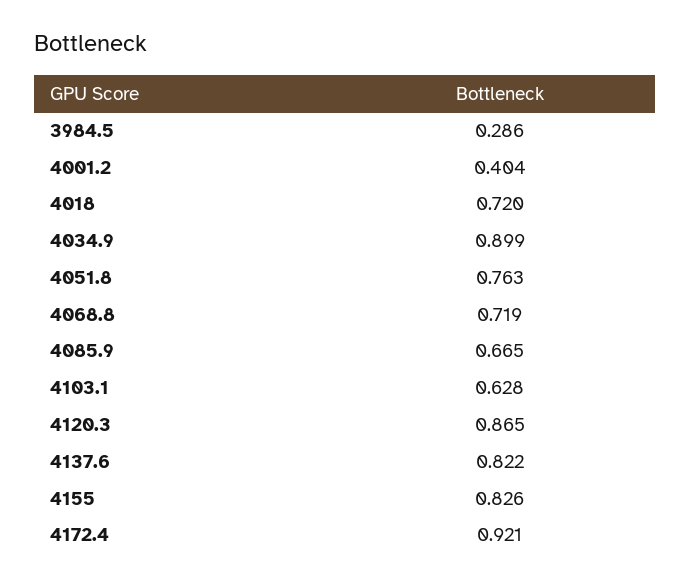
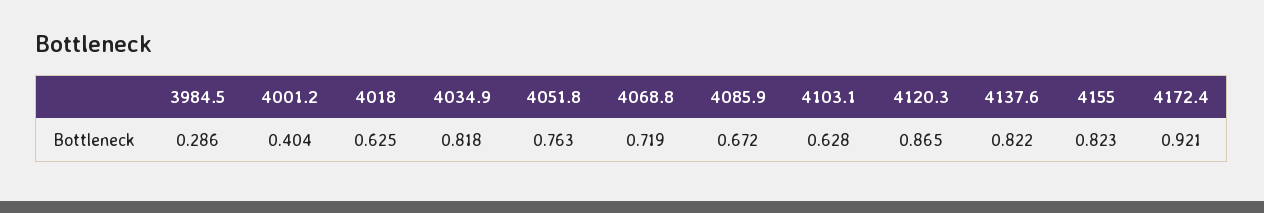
  {
    "3984.5": 0.286,
    "4001.2": 0.404,
-   "4018": 0.72,
+   "4018": 0.625,
-   "4034.9": 0.899,
+   "4034.9": 0.818,
    "4051.8": 0.763,
    "4068.8": 0.719,
-   "4085.9": 0.665,
+   "4085.9": 0.672,
    "4103.1": 0.628,
    "4120.3": 0.865,
    "4137.6": 0.822,
-   "4155": 0.826,
+   "4155": 0.823,
    "4172.4": 0.921
  }

